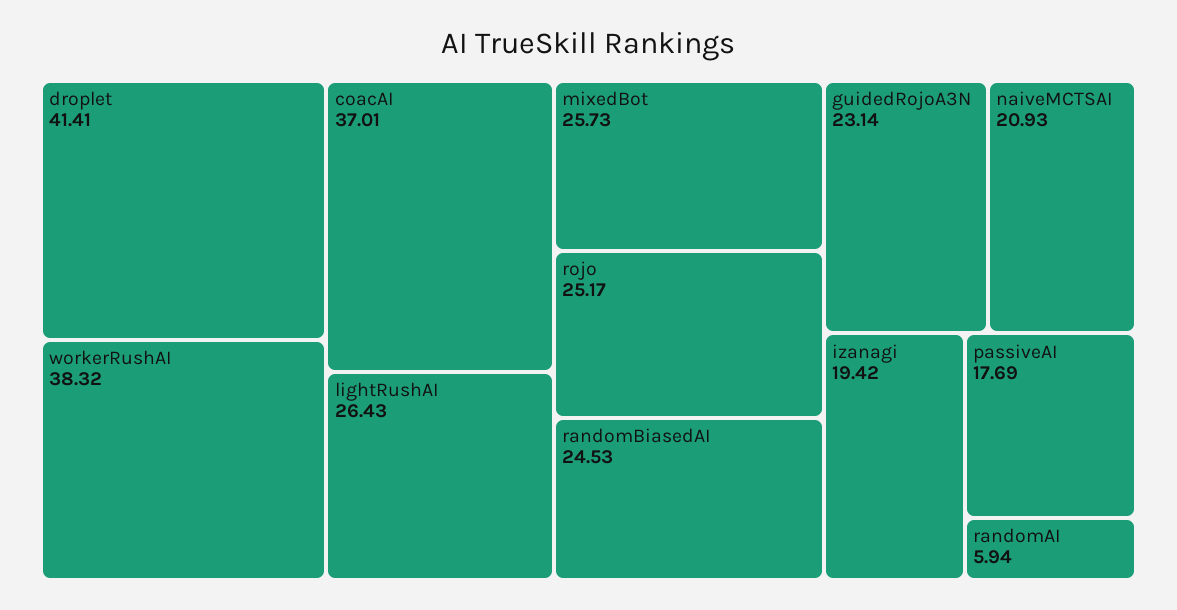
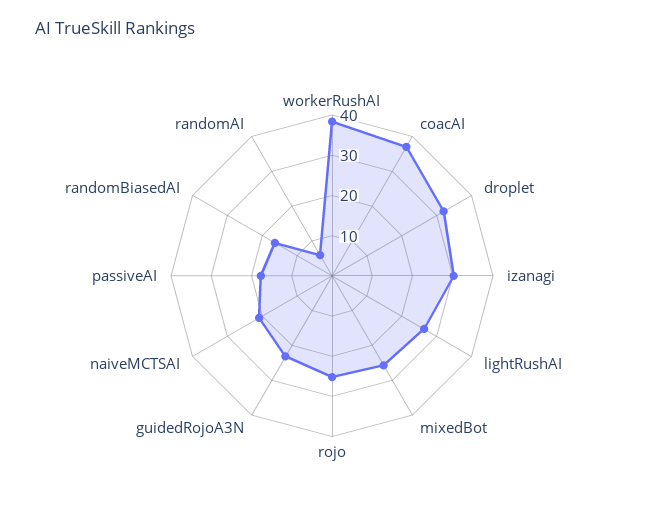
  {
-   "droplet": 41.41,
+   "droplet": 32,
    "workerRushAI": 38.32,
    "coacAI": 37.01,
    "lightRushAI": 26.43,
    "mixedBot": 25.73,
    "rojo": 25.17,
-   "randomBiasedAI": 24.53,
+   "randomBiasedAI": 16,
    "guidedRojoA3N": 23.14,
    "naiveMCTSAI": 20.93,
-   "izanagi": 19.42,
+   "izanagi": 30,
    "passiveAI": 17.69,
    "randomAI": 5.94
  }

